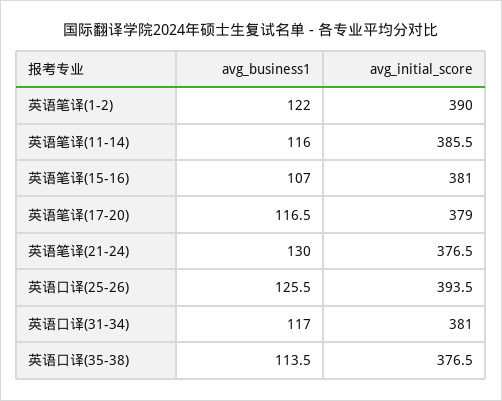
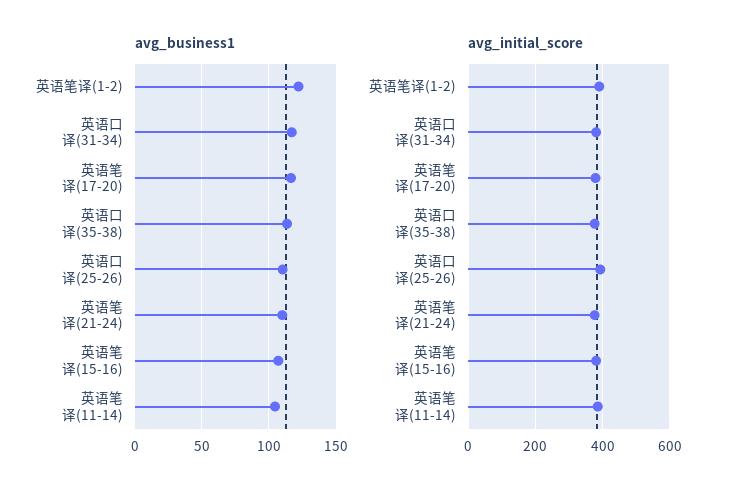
  {
    "avg_business1": {
      "英语笔译(1-2)": 122,
-     "英语笔译(11-14)": 116,
+     "英语笔译(11-14)": 105,
      "英语笔译(15-16)": 107,
      "英语笔译(17-20)": 116.5,
-     "英语笔译(21-24)": 130,
+     "英语笔译(21-24)": 110,
-     "英语口译(25-26)": 125.5,
+     "英语口译(25-26)": 110,
      "英语口译(31-34)": 117,
      "英语口译(35-38)": 113.5
    },
    "avg_initial_score": {
      "英语笔译(1-2)": 390,
      "英语笔译(11-14)": 385.5,
      "英语笔译(15-16)": 381,
      "英语笔译(17-20)": 379,
      "英语笔译(21-24)": 376.5,
      "英语口译(25-26)": 393.5,
      "英语口译(31-34)": 381,
      "英语口译(35-38)": 376.5
    }
  }

